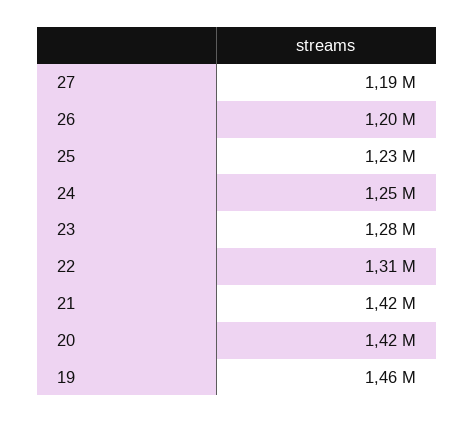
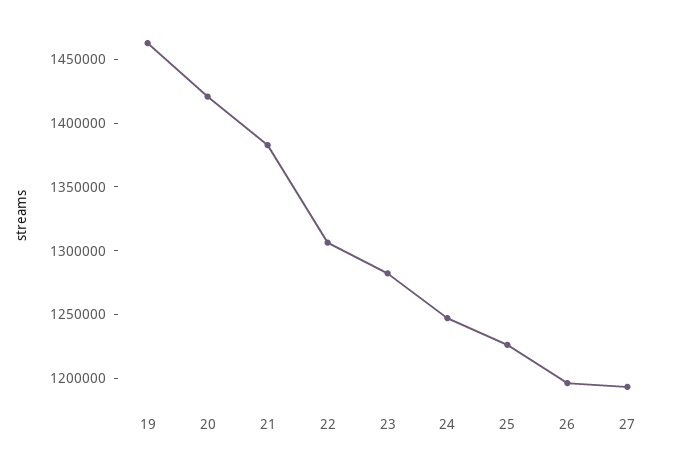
  {
    "27": 1190000,
    "26": 1200000,
    "25": 1230000,
    "24": 1250000,
    "23": 1280000,
    "22": 1310000,
-   "21": 1420000,
+   "21": 1380000,
    "20": 1420000,
    "19": 1460000
  }

